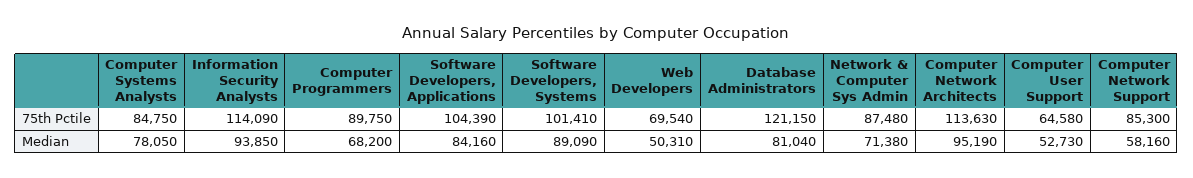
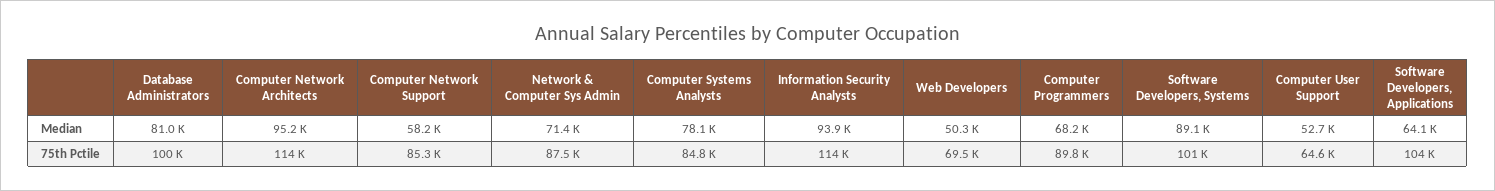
  {
    "Computer Systems Analysts": {
      "75th Pctile": 84750,
      "Median": 78050
    },
    "Information Security Analysts": {
      "75th Pctile": 114090,
      "Median": 93850
    },
    "Computer Programmers": {
      "75th Pctile": 89750,
      "Median": 68200
    },
    "Software Developers, Applications": {
      "75th Pctile": 104390,
-     "Median": 84160
+     "Median": 64100
    },
    "Software Developers, Systems": {
      "75th Pctile": 101410,
      "Median": 89090
    },
    "Web Developers": {
      "75th Pctile": 69540,
      "Median": 50310
    },
    "Database Administrators": {
-     "75th Pctile": 121150,
+     "75th Pctile": 100000,
      "Median": 81040
    },
    "Network & Computer Sys Admin": {
      "75th Pctile": 87480,
      "Median": 71380
    },
    "Computer Network Architects": {
      "75th Pctile": 113630,
      "Median": 95190
    },
    "Computer User Support": {
      "75th Pctile": 64580,
      "Median": 52730
    },
    "Computer Network Support": {
      "75th Pctile": 85300,
      "Median": 58160
    }
  }

